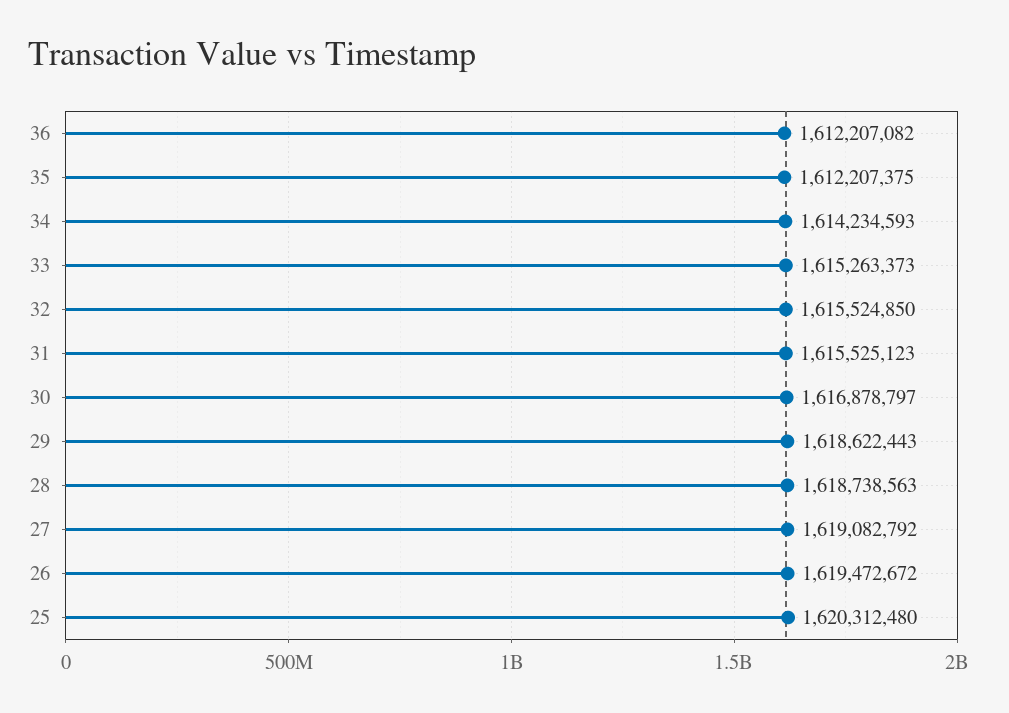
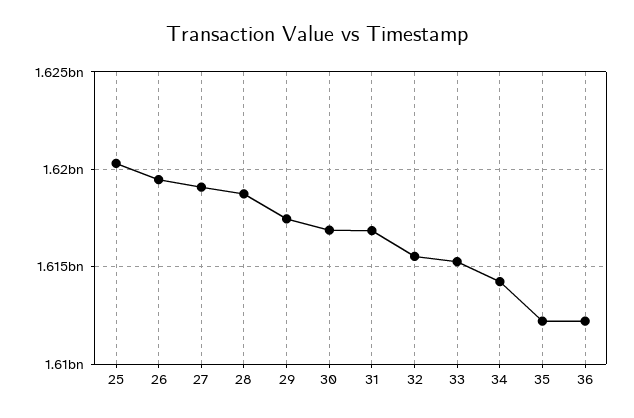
  {
    "36": 1612207082,
    "35": 1612207375,
    "34": 1614234593,
    "33": 1615263373,
    "32": 1615524850,
-   "31": 1615525123,
+   "31": 1617000000,
    "30": 1616878797,
-   "29": 1618622443,
+   "29": 1617500000,
    "28": 1618738563,
    "27": 1619082792,
    "26": 1619472672,
    "25": 1620312480
  }

